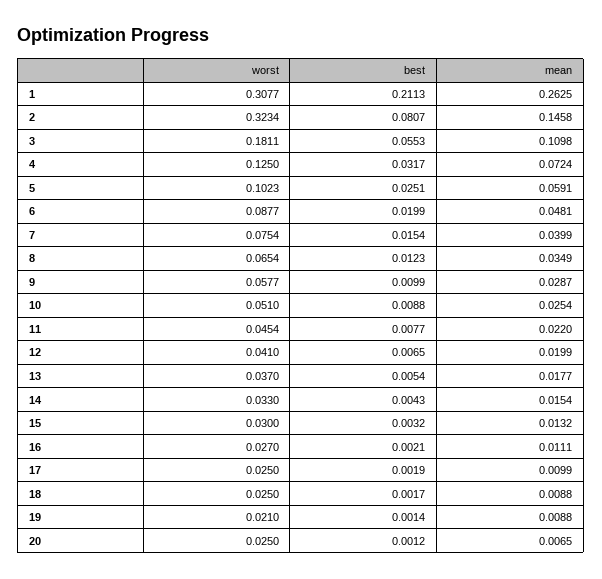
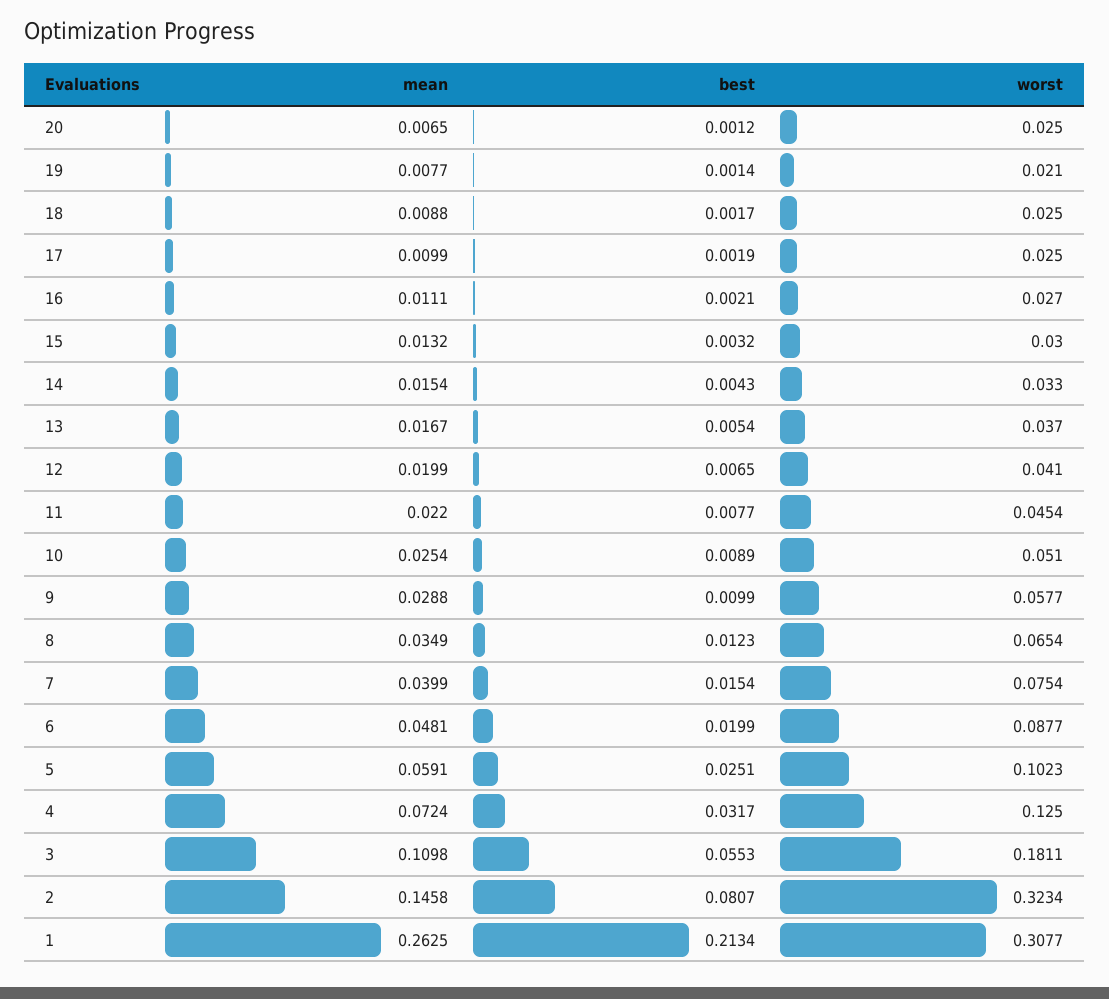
  {
    "worst": {
      "1": 0.3077,
      "2": 0.3234,
      "3": 0.1811,
      "4": 0.125,
      "5": 0.1023,
      "6": 0.0877,
      "7": 0.0754,
      "8": 0.0654,
      "9": 0.0577,
      "10": 0.051,
      "11": 0.0454,
      "12": 0.041,
      "13": 0.037,
      "14": 0.033,
      "15": 0.03,
      "16": 0.027,
      "17": 0.025,
      "18": 0.025,
      "19": 0.021,
      "20": 0.025
    },
    "best": {
-     "1": 0.2113,
+     "1": 0.2134,
      "2": 0.0807,
      "3": 0.0553,
      "4": 0.0317,
      "5": 0.0251,
      "6": 0.0199,
      "7": 0.0154,
      "8": 0.0123,
      "9": 0.0099,
-     "10": 0.0088,
+     "10": 0.0089,
      "11": 0.0077,
      "12": 0.0065,
      "13": 0.0054,
      "14": 0.0043,
      "15": 0.0032,
      "16": 0.0021,
      "17": 0.0019,
      "18": 0.0017,
      "19": 0.0014,
      "20": 0.0012
    },
    "mean": {
      "1": 0.2625,
      "2": 0.1458,
      "3": 0.1098,
      "4": 0.0724,
      "5": 0.0591,
      "6": 0.0481,
      "7": 0.0399,
      "8": 0.0349,
-     "9": 0.0287,
+     "9": 0.0288,
      "10": 0.0254,
      "11": 0.022,
      "12": 0.0199,
-     "13": 0.0177,
+     "13": 0.0167,
      "14": 0.0154,
      "15": 0.0132,
      "16": 0.0111,
      "17": 0.0099,
      "18": 0.0088,
-     "19": 0.0088,
+     "19": 0.0077,
      "20": 0.0065
    }
  }

